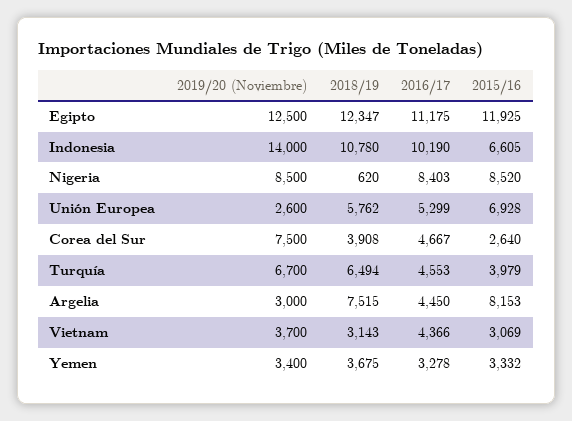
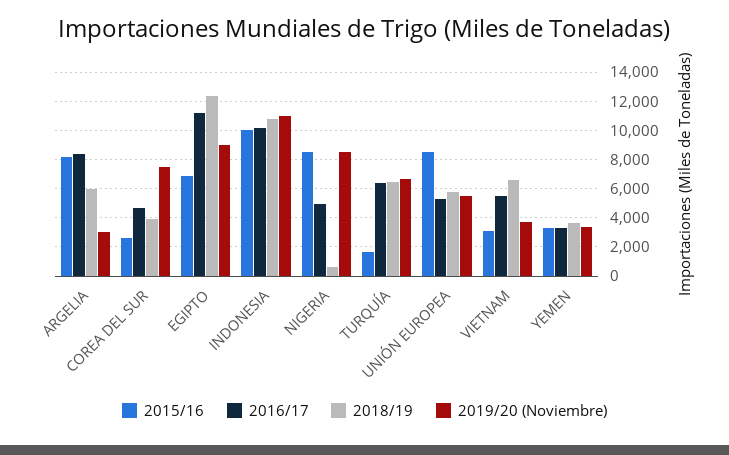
  {
    "2019/20 (Noviembre)": {
-     "Egipto": 12500,
+     "Egipto": 9000,
-     "Indonesia": 14000,
+     "Indonesia": 11000,
      "Nigeria": 8500,
-     "Unión Europea": 2600,
+     "Unión Europea": 5500,
      "Corea del Sur": 7500,
      "Turquía": 6700,
      "Argelia": 3000,
      "Vietnam": 3700,
      "Yemen": 3400
    },
    "2018/19": {
      "Egipto": 12347,
      "Indonesia": 10780,
      "Nigeria": 620,
      "Unión Europea": 5762,
      "Corea del Sur": 3908,
      "Turquía": 6494,
-     "Argelia": 7515,
+     "Argelia": 6000,
-     "Vietnam": 3143,
+     "Vietnam": 6500,
      "Yemen": 3675
    },
    "2016/17": {
      "Egipto": 11175,
      "Indonesia": 10190,
-     "Nigeria": 8403,
+     "Nigeria": 5000,
      "Unión Europea": 5299,
      "Corea del Sur": 4667,
-     "Turquía": 4553,
+     "Turquía": 6500,
-     "Argelia": 4450,
+     "Argelia": 8500,
-     "Vietnam": 4366,
+     "Vietnam": 5500,
      "Yemen": 3278
    },
    "2015/16": {
-     "Egipto": 11925,
+     "Egipto": 7000,
-     "Indonesia": 6605,
+     "Indonesia": 10000,
      "Nigeria": 8520,
-     "Unión Europea": 6928,
+     "Unión Europea": 8500,
      "Corea del Sur": 2640,
-     "Turquía": 3979,
+     "Turquía": 1500,
      "Argelia": 8153,
      "Vietnam": 3069,
      "Yemen": 3332
    }
  }

